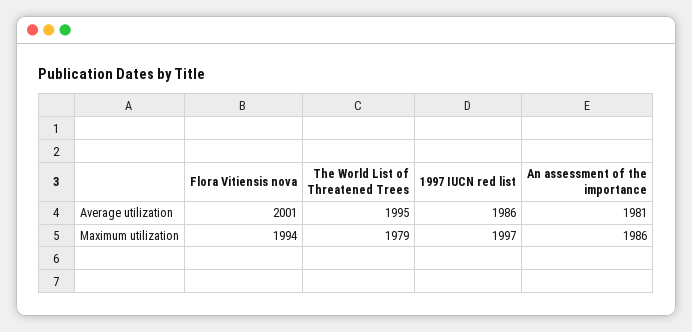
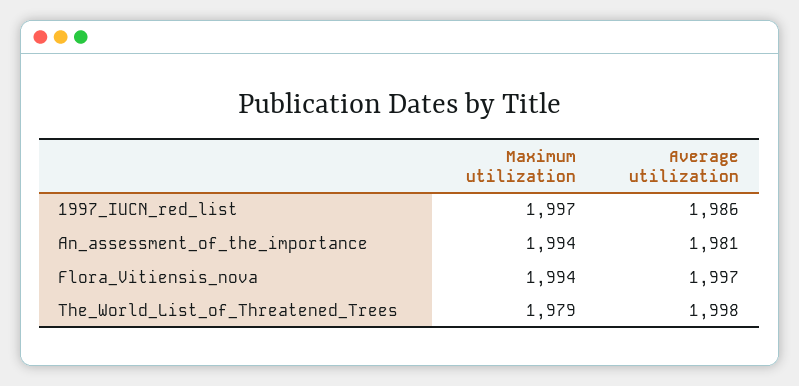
  {
    "Flora Vitiensis nova": {
-     "Average utilization": 2001,
+     "Average utilization": 1997,
      "Maximum utilization": 1994
    },
    "The World List of Threatened Trees": {
-     "Average utilization": 1995,
+     "Average utilization": 1998,
      "Maximum utilization": 1979
    },
    "1997 IUCN red list": {
      "Average utilization": 1986,
      "Maximum utilization": 1997
    },
    "An assessment of the importance": {
      "Average utilization": 1981,
-     "Maximum utilization": 1986
+     "Maximum utilization": 1994
    }
  }

